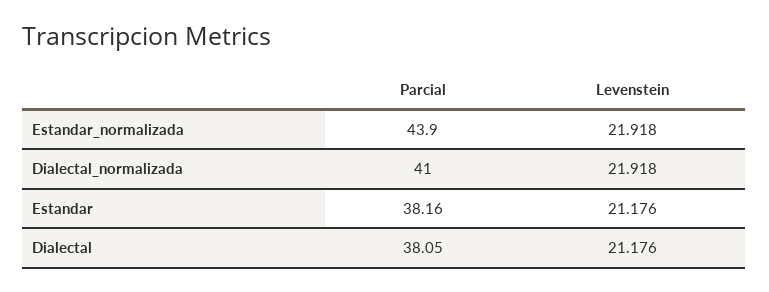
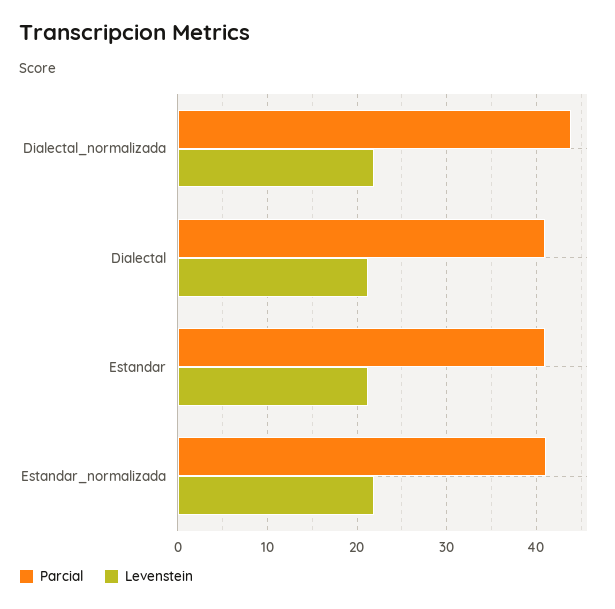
  {
    "Parcial": {
-     "Estandar_normalizada": 43.9,
+     "Estandar_normalizada": 41,
-     "Dialectal_normalizada": 41,
+     "Dialectal_normalizada": 44,
-     "Estandar": 38.16,
+     "Estandar": 41,
-     "Dialectal": 38.05
+     "Dialectal": 41
    },
    "Levenstein": {
      "Estandar_normalizada": 21.918,
      "Dialectal_normalizada": 21.918,
      "Estandar": 21.176,
      "Dialectal": 21.176
    }
  }

